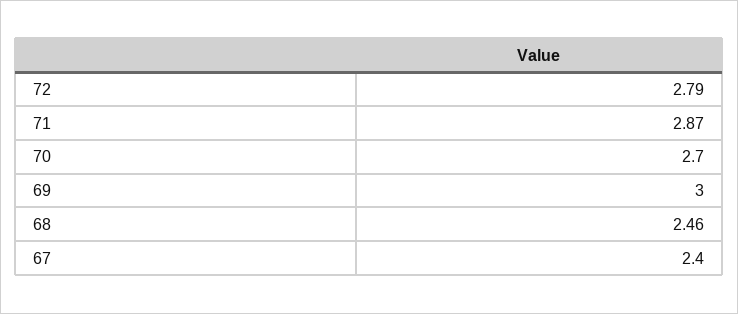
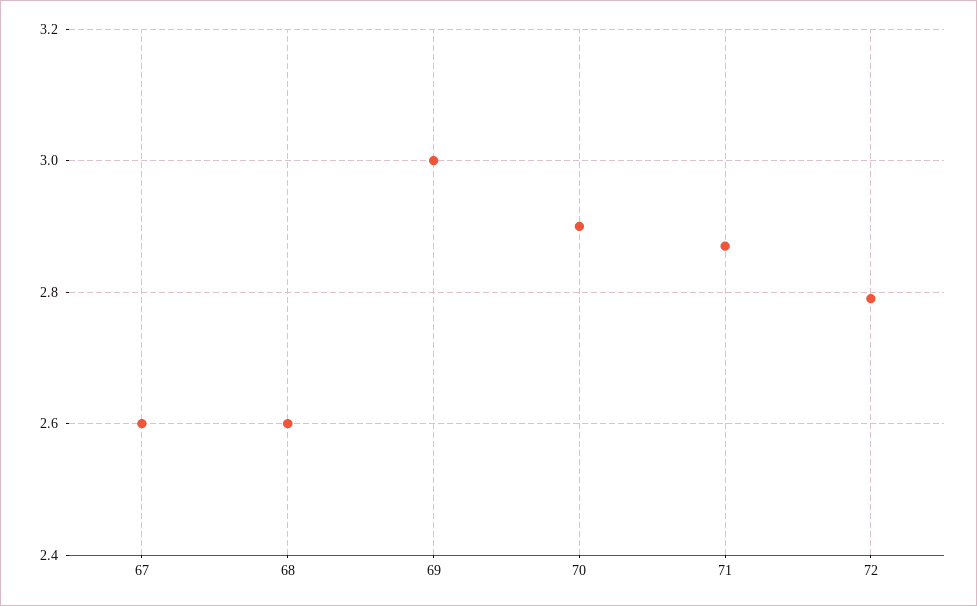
  {
    "72": 2.79,
    "71": 2.87,
-   "70": 2.7,
+   "70": 2.9,
    "69": 3,
-   "68": 2.46,
+   "68": 2.6,
-   "67": 2.4
+   "67": 2.6
  }

